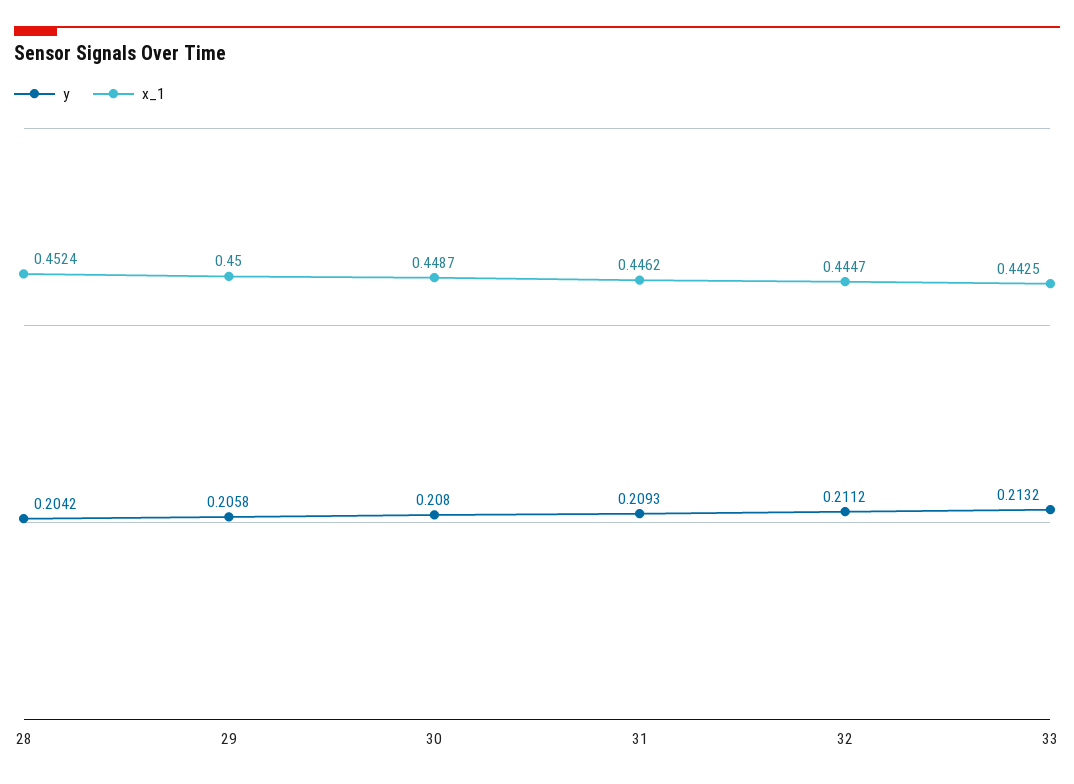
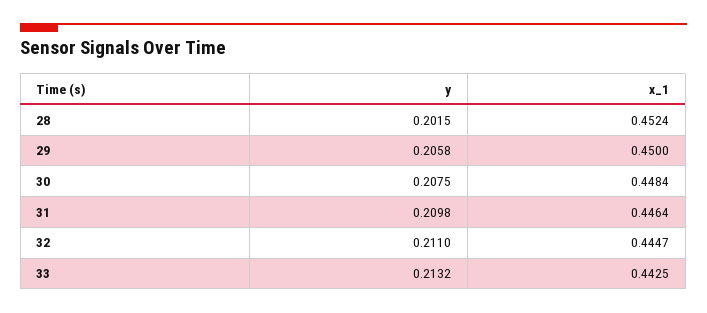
  {
    "y": {
-     "28": 0.2042,
+     "28": 0.2015,
      "29": 0.2058,
-     "30": 0.208,
+     "30": 0.2075,
-     "31": 0.2093,
+     "31": 0.2098,
-     "32": 0.2112,
+     "32": 0.211,
      "33": 0.2132
    },
    "x_1": {
      "28": 0.4524,
      "29": 0.45,
-     "30": 0.4487,
+     "30": 0.4484,
-     "31": 0.4462,
+     "31": 0.4464,
      "32": 0.4447,
      "33": 0.4425
    }
  }

